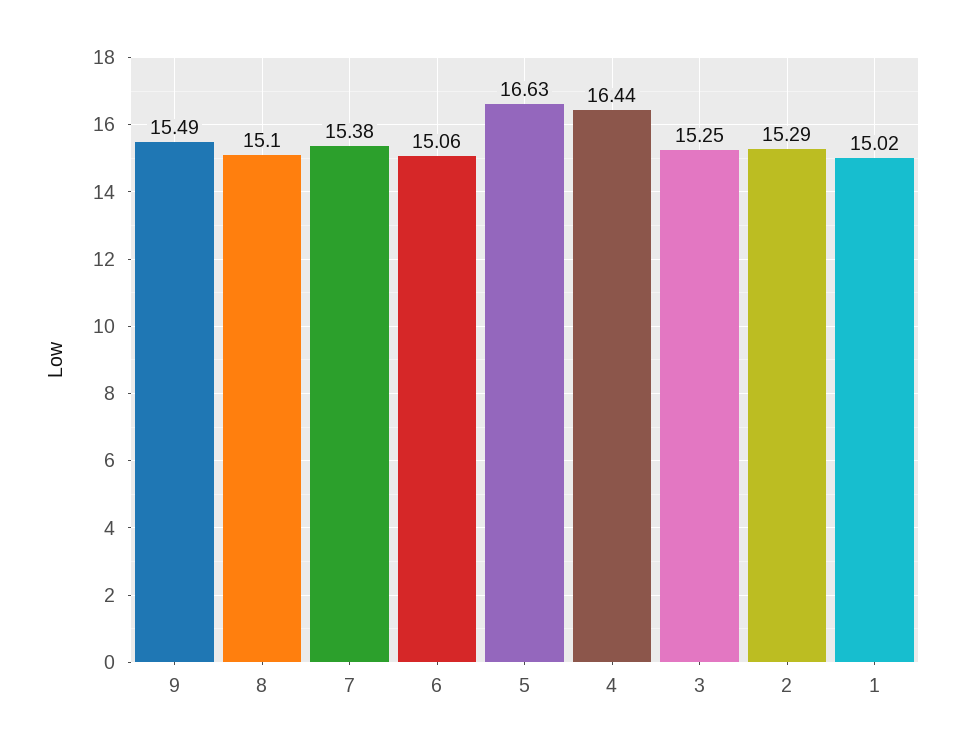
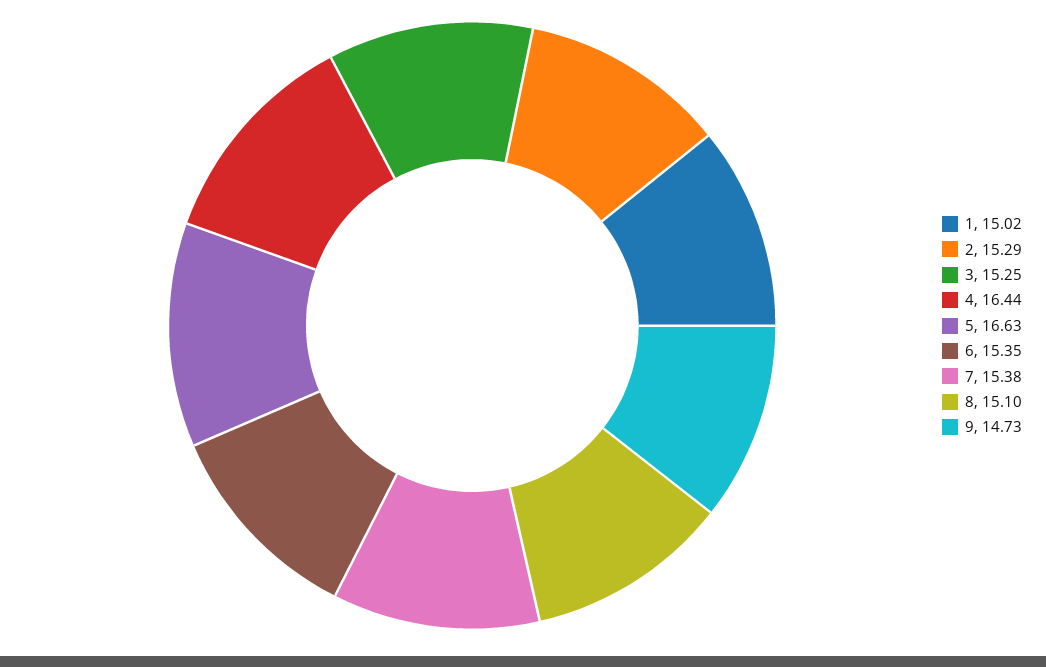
  {
-   "9": 15.49,
+   "9": 14.73,
    "8": 15.1,
    "7": 15.38,
-   "6": 15.06,
+   "6": 15.35,
    "5": 16.63,
    "4": 16.44,
    "3": 15.25,
    "2": 15.29,
    "1": 15.02
  }

